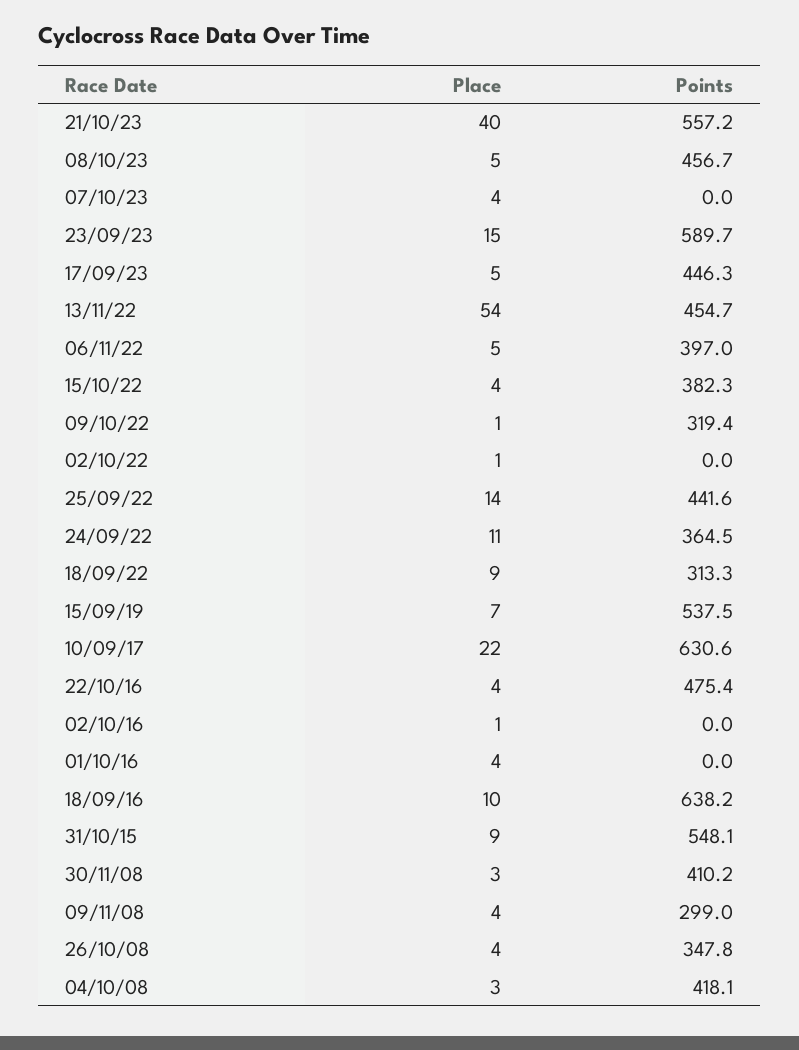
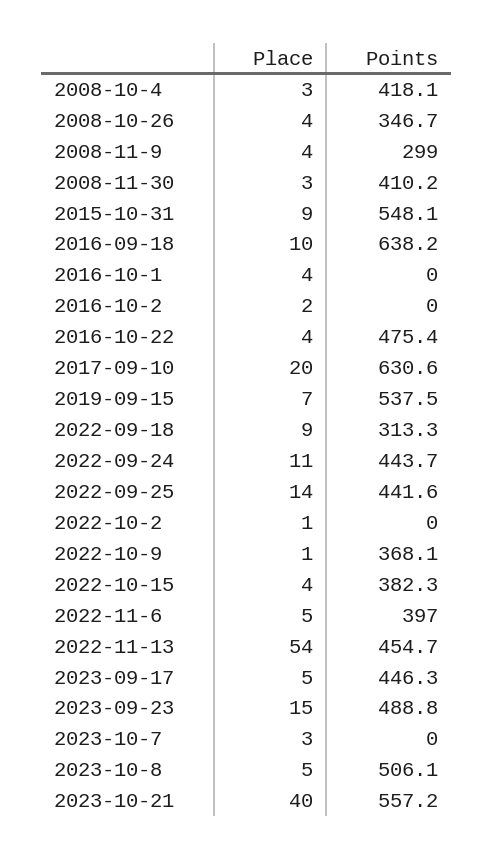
  {
    "Place": {
      "21/10/23": 40,
      "08/10/23": 5,
-     "07/10/23": 4,
+     "07/10/23": 3,
      "23/09/23": 15,
      "17/09/23": 5,
      "13/11/22": 54,
      "06/11/22": 5,
      "15/10/22": 4,
      "09/10/22": 1,
      "02/10/22": 1,
      "25/09/22": 14,
      "24/09/22": 11,
      "18/09/22": 9,
      "15/09/19": 7,
-     "10/09/17": 22,
+     "10/09/17": 20,
      "22/10/16": 4,
-     "02/10/16": 1,
+     "02/10/16": 2,
      "01/10/16": 4,
      "18/09/16": 10,
      "31/10/15": 9,
      "30/11/08": 3,
      "09/11/08": 4,
      "26/10/08": 4,
      "04/10/08": 3
    },
    "Points": {
      "21/10/23": 557.2,
-     "08/10/23": 456.7,
+     "08/10/23": 506.1,
      "07/10/23": 0,
-     "23/09/23": 589.7,
+     "23/09/23": 488.8,
      "17/09/23": 446.3,
      "13/11/22": 454.7,
      "06/11/22": 397,
      "15/10/22": 382.3,
-     "09/10/22": 319.4,
+     "09/10/22": 368.1,
      "02/10/22": 0,
      "25/09/22": 441.6,
-     "24/09/22": 364.5,
+     "24/09/22": 443.7,
      "18/09/22": 313.3,
      "15/09/19": 537.5,
      "10/09/17": 630.6,
      "22/10/16": 475.4,
      "02/10/16": 0,
      "01/10/16": 0,
      "18/09/16": 638.2,
      "31/10/15": 548.1,
      "30/11/08": 410.2,
      "09/11/08": 299,
-     "26/10/08": 347.8,
+     "26/10/08": 346.7,
      "04/10/08": 418.1
    }
  }

